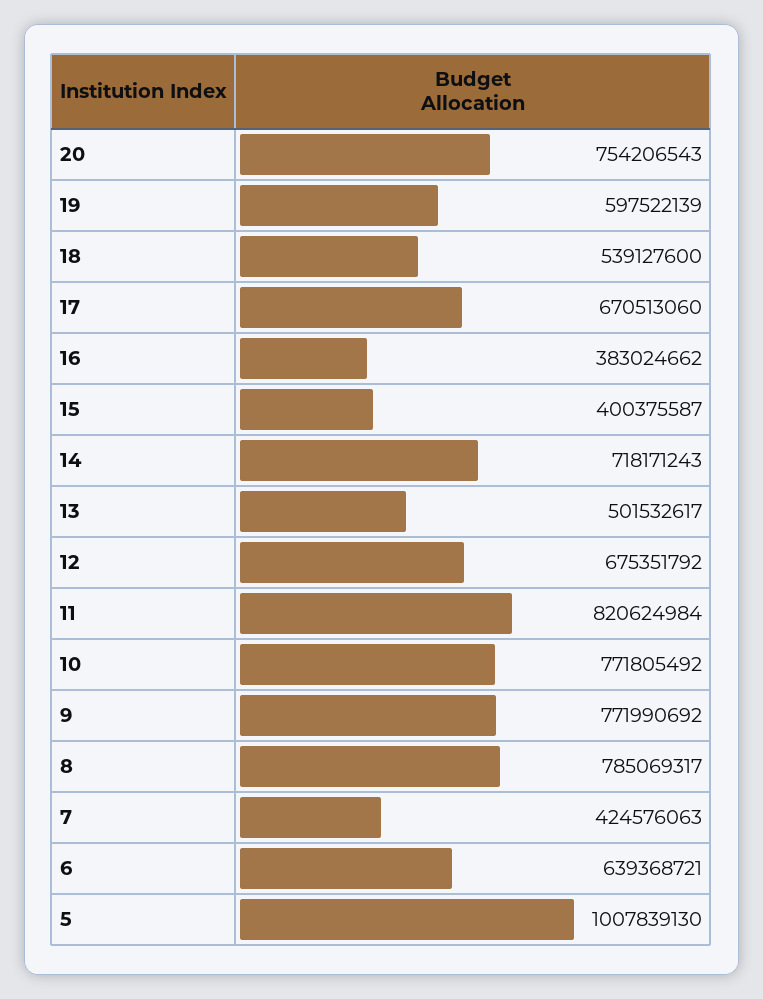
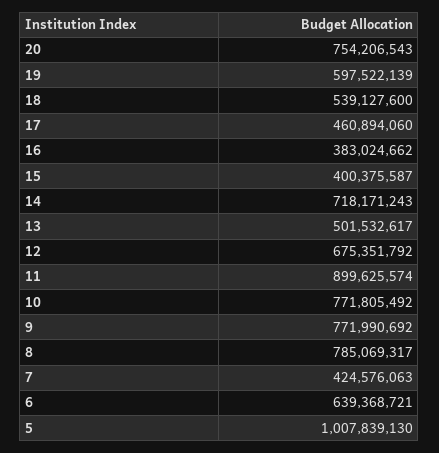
  {
    "20": 754206543,
    "19": 597522139,
    "18": 539127600,
-   "17": 670513060,
+   "17": 460894060,
    "16": 383024662,
    "15": 400375587,
    "14": 718171243,
    "13": 501532617,
    "12": 675351792,
-   "11": 820624984,
+   "11": 899625574,
    "10": 771805492,
    "9": 771990692,
    "8": 785069317,
    "7": 424576063,
    "6": 639368721,
    "5": 1007839130
  }

